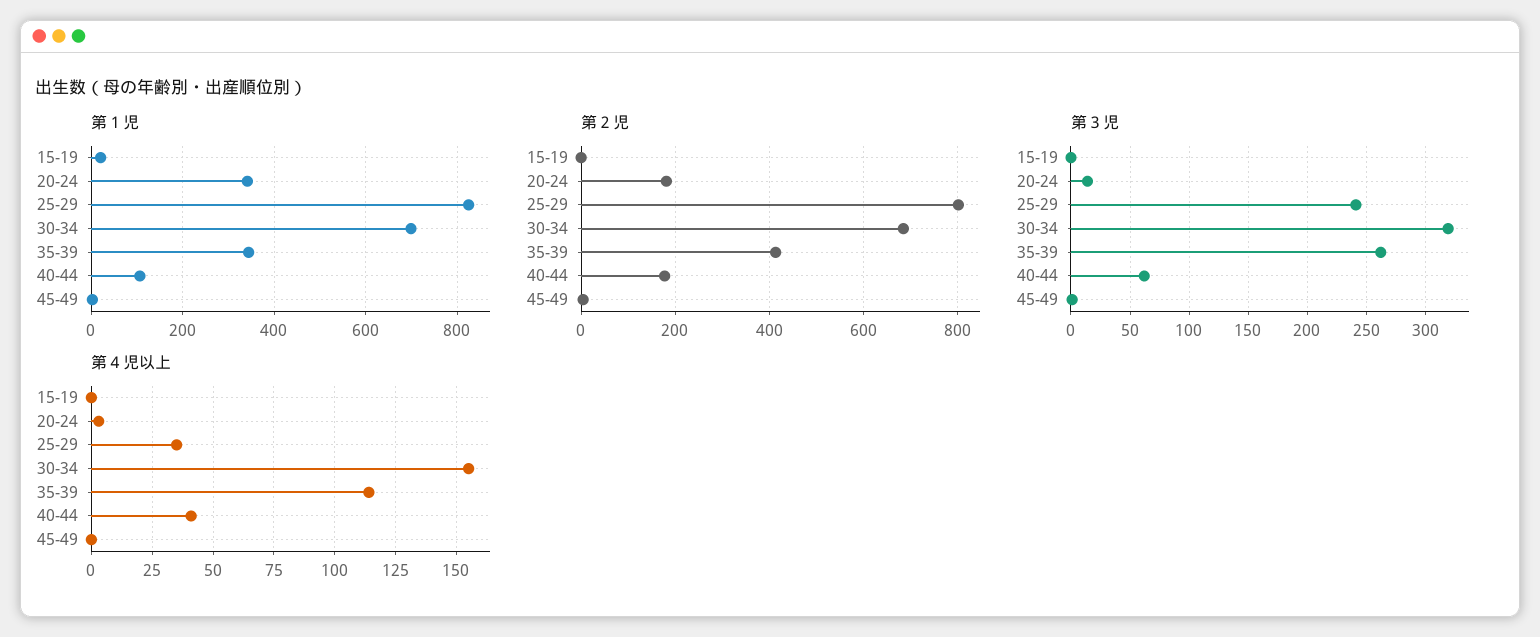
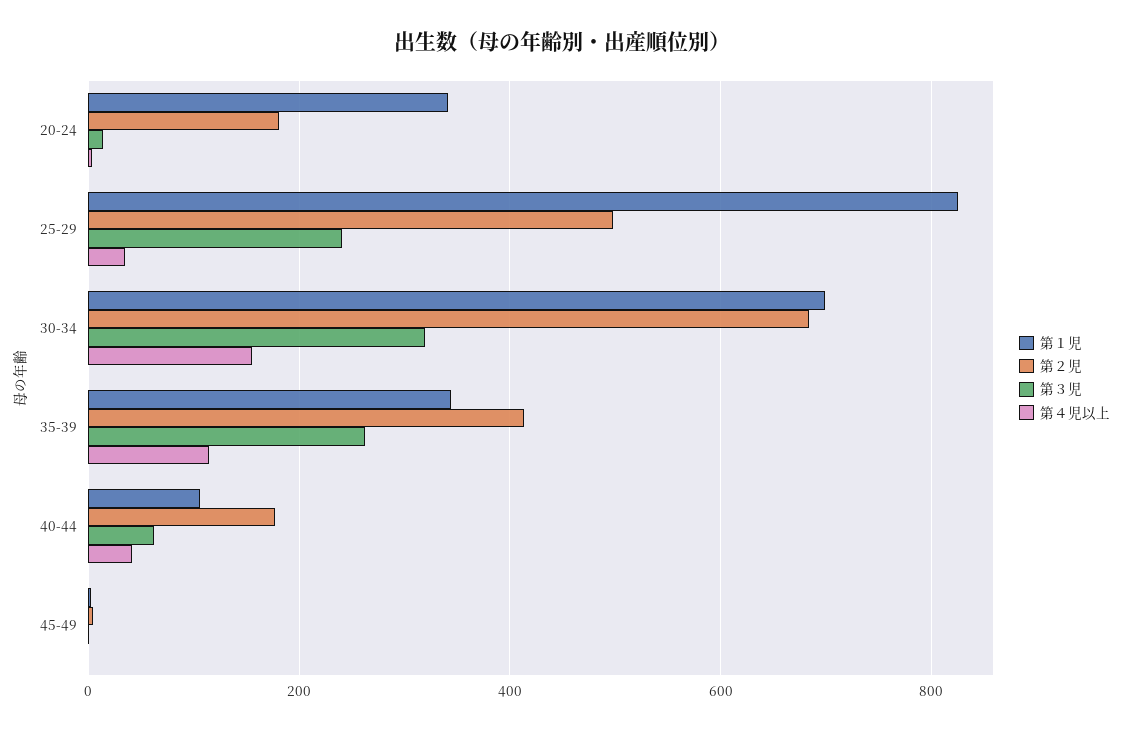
  {
    "第１児": {
-     "15-19": 20,
      "20-24": 340,
      "25-29": 820,
      "30-34": 700,
      "35-39": 340,
      "40-44": 100,
      "45-49": 0
    },
    "第２児": {
-     "15-19": 0,
      "20-24": 180,
-     "25-29": 800,
+     "25-29": 500,
      "30-34": 680,
      "35-39": 420,
      "40-44": 180,
      "45-49": 0
    },
    "第３児": {
-     "15-19": 0,
      "20-24": 10,
      "25-29": 240,
      "30-34": 320,
      "35-39": 260,
      "40-44": 60,
      "45-49": 0
    },
    "第４児以上": {
-     "15-19": 0,
      "20-24": 5,
      "25-29": 35,
      "30-34": 155,
      "35-39": 115,
      "40-44": 40,
      "45-49": 0
    }
  }

